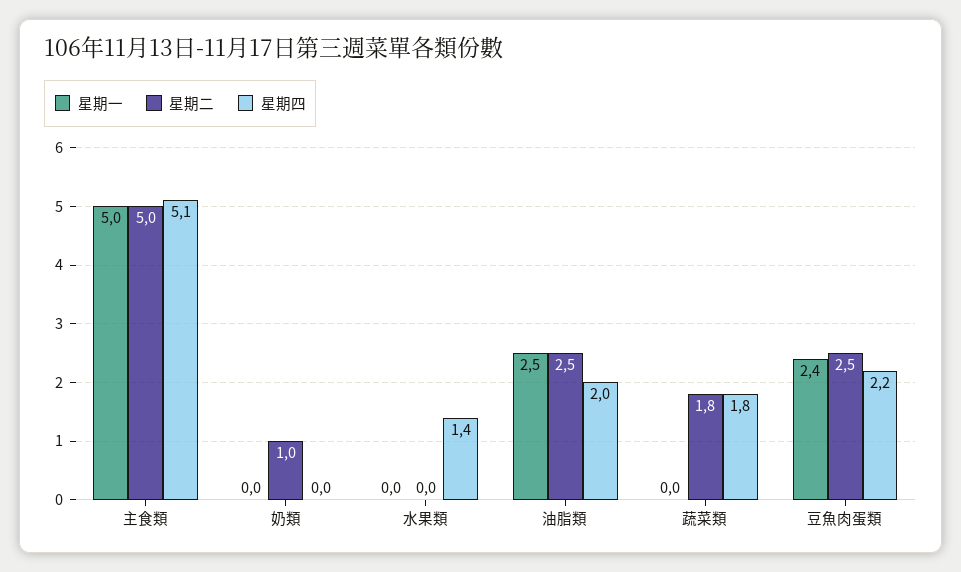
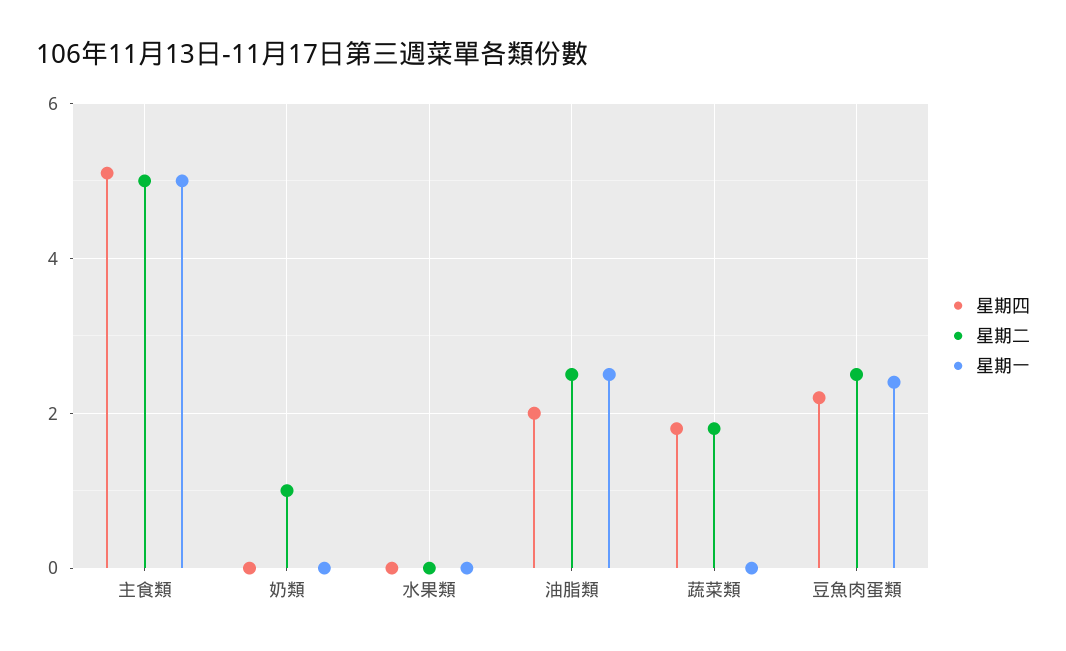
  {
    "星期一": {
      "主食類": 5,
      "奶類": 0,
      "水果類": 0,
      "油脂類": 2.5,
      "蔬菜類": 0,
      "豆魚肉蛋類": 2.4
    },
    "星期二": {
      "主食類": 5,
      "奶類": 1,
      "水果類": 0,
      "油脂類": 2.5,
      "蔬菜類": 1.8,
      "豆魚肉蛋類": 2.5
    },
    "星期四": {
      "主食類": 5.1,
      "奶類": 0,
-     "水果類": 1.4,
+     "水果類": 0,
      "油脂類": 2,
      "蔬菜類": 1.8,
      "豆魚肉蛋類": 2.2
    }
  }

